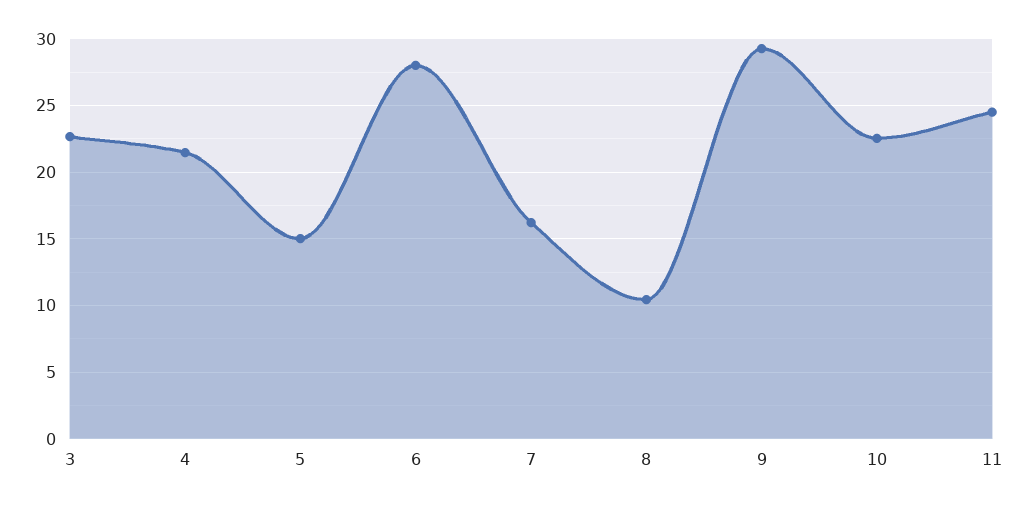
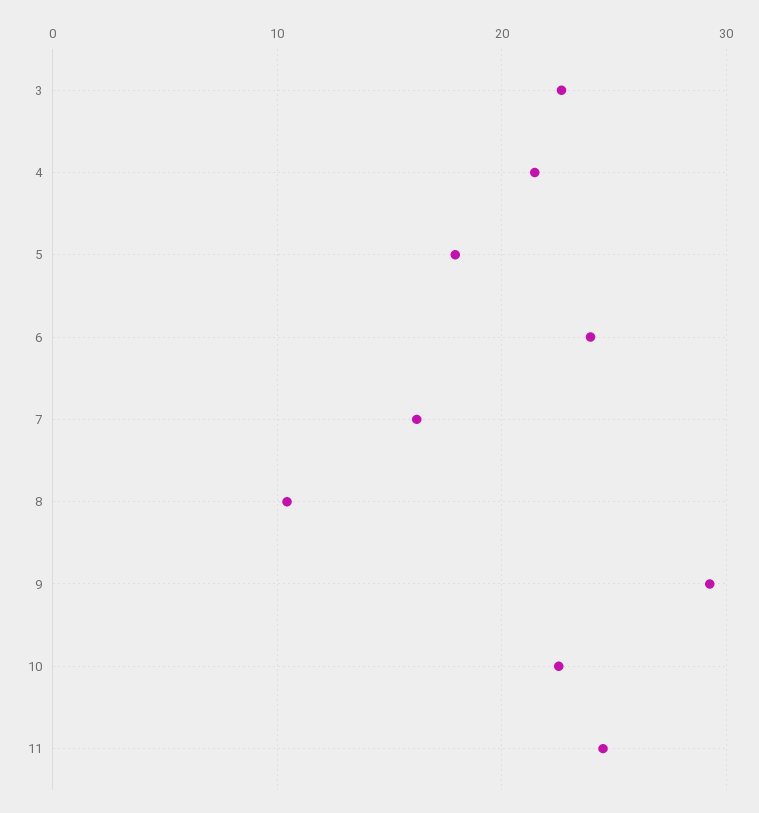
  {
    "3": 22.5,
    "4": 21.5,
-   "5": 15,
+   "5": 18,
-   "6": 28,
+   "6": 24,
    "7": 16,
    "8": 10.5,
    "9": 29.5,
    "10": 22.5,
    "11": 24.5
  }

